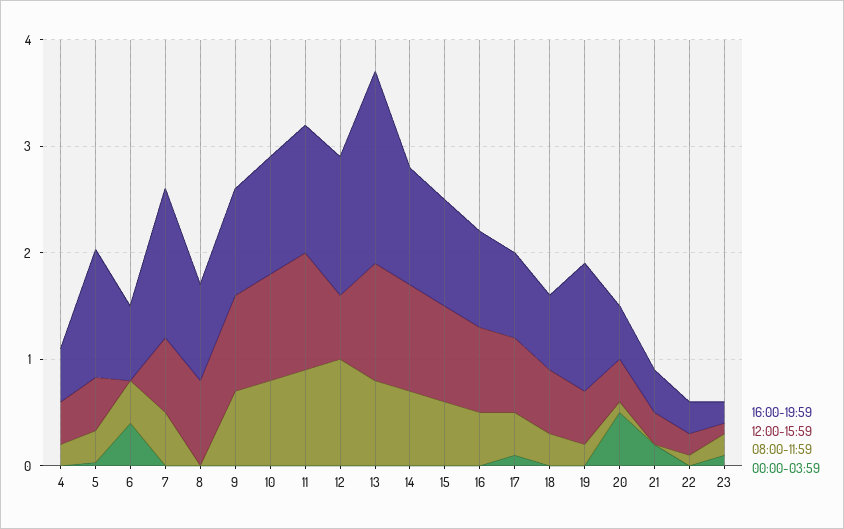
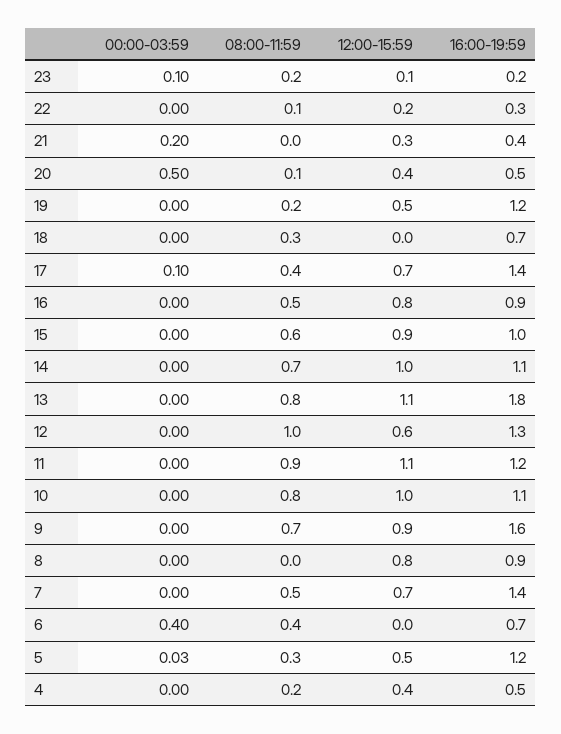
  {
    "16:00-19:59": {
      "4": 0.5,
      "5": 1.2,
      "6": 0.7,
      "7": 1.4,
      "8": 0.9,
-     "9": 1,
+     "9": 1.6,
      "10": 1.1,
      "11": 1.2,
      "12": 1.3,
      "13": 1.8,
      "14": 1.1,
      "15": 1,
      "16": 0.9,
-     "17": 0.8,
+     "17": 1.4,
      "18": 0.7,
      "19": 1.2,
      "20": 0.5,
      "21": 0.4,
      "22": 0.3,
      "23": 0.2
    },
    "12:00-15:59": {
      "4": 0.4,
      "5": 0.5,
      "6": 0,
      "7": 0.7,
      "8": 0.8,
      "9": 0.9,
      "10": 1,
      "11": 1.1,
      "12": 0.6,
      "13": 1.1,
      "14": 1,
      "15": 0.9,
      "16": 0.8,
      "17": 0.7,
-     "18": 0.6,
+     "18": 0,
      "19": 0.5,
      "20": 0.4,
      "21": 0.3,
      "22": 0.2,
      "23": 0.1
    },
    "08:00-11:59": {
      "4": 0.2,
      "5": 0.3,
      "6": 0.4,
      "7": 0.5,
      "8": 0,
      "9": 0.7,
      "10": 0.8,
      "11": 0.9,
      "12": 1,
      "13": 0.8,
      "14": 0.7,
      "15": 0.6,
      "16": 0.5,
      "17": 0.4,
      "18": 0.3,
      "19": 0.2,
      "20": 0.1,
      "21": 0,
      "22": 0.1,
      "23": 0.2
    },
    "00:00-03:59": {
      "4": 0,
      "5": 0.03,
      "6": 0.4,
      "7": 0,
      "8": 0,
      "9": 0,
      "10": 0,
      "11": 0,
      "12": 0,
      "13": 0,
      "14": 0,
      "15": 0,
      "16": 0,
      "17": 0.1,
      "18": 0,
      "19": 0,
      "20": 0.5,
      "21": 0.2,
      "22": 0,
      "23": 0.1
    }
  }

